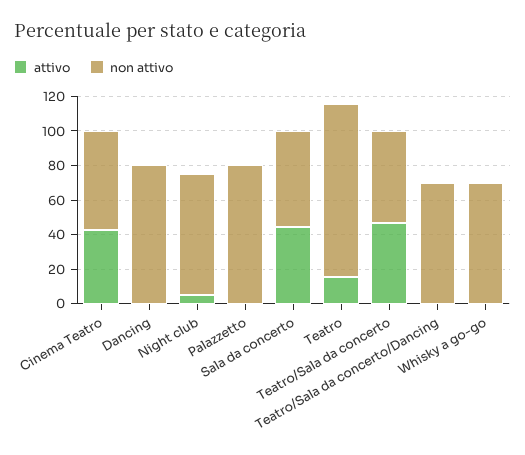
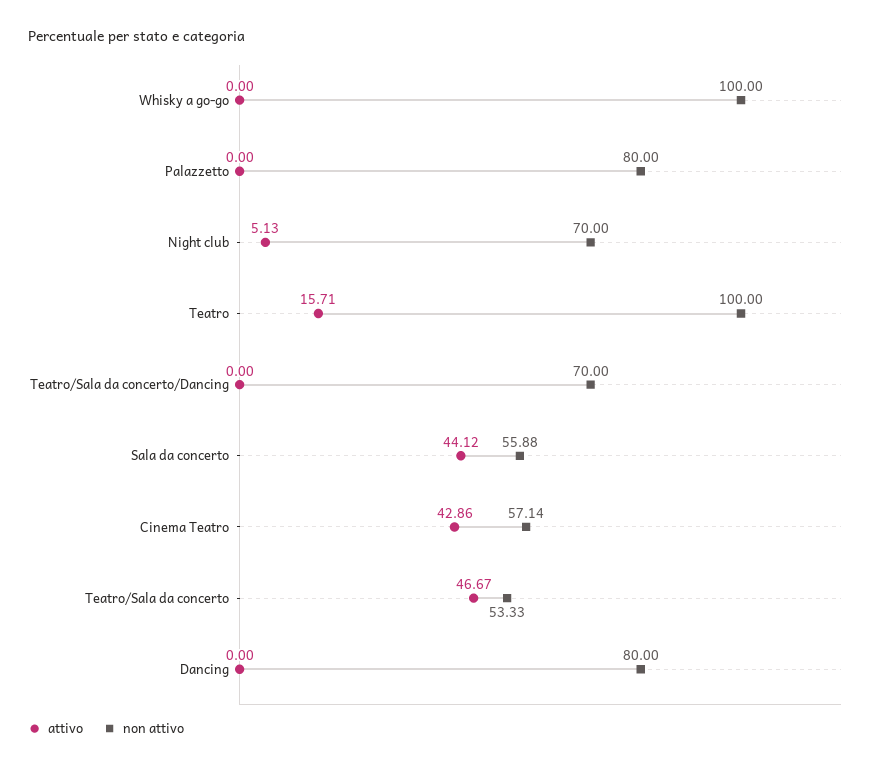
  {
    "attivo": {
      "Cinema Teatro": 42.86,
      "Dancing": 0,
      "Night club": 5.13,
      "Palazzetto": 0,
      "Sala da concerto": 44.12,
      "Teatro": 15.71,
      "Teatro/Sala da concerto": 46.67,
      "Teatro/Sala da concerto/Dancing": 0,
      "Whisky a go-go": 0
    },
    "non attivo": {
      "Cinema Teatro": 57.14,
      "Dancing": 80,
      "Night club": 70,
      "Palazzetto": 80,
      "Sala da concerto": 55.88,
      "Teatro": 100,
      "Teatro/Sala da concerto": 53.33,
      "Teatro/Sala da concerto/Dancing": 70,
-     "Whisky a go-go": 70
+     "Whisky a go-go": 100
    }
  }

